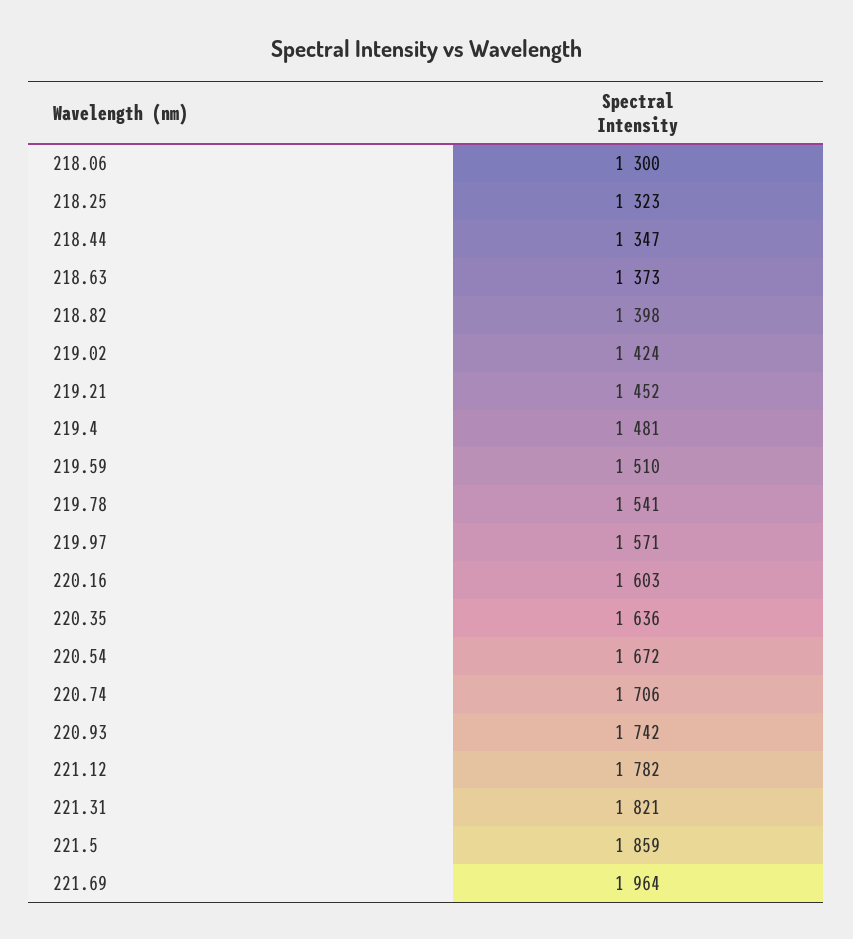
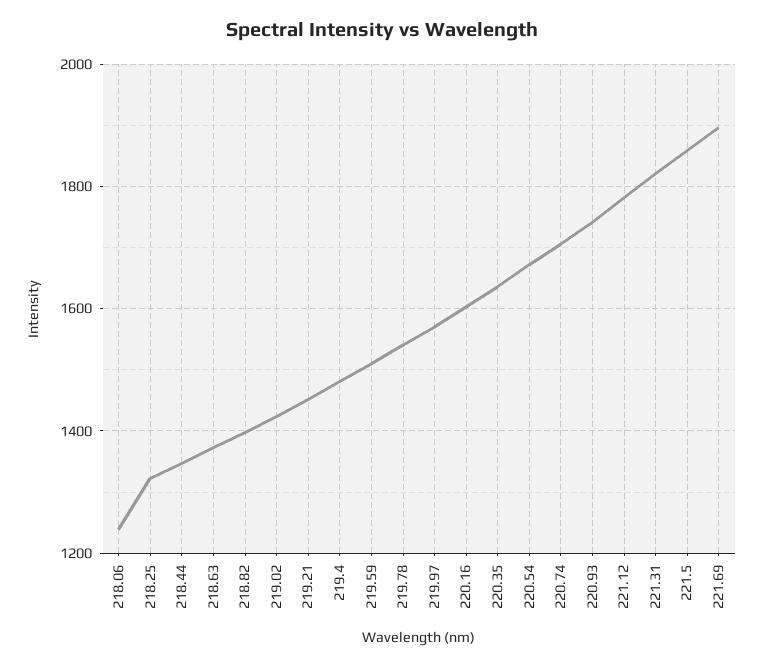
  {
-   "218.06": 1300,
+   "218.06": 1240,
    "218.25": 1323,
    "218.44": 1347,
    "218.63": 1373,
    "218.82": 1398,
    "219.02": 1424,
    "219.21": 1452,
    "219.4": 1481,
    "219.59": 1510,
    "219.78": 1541,
    "219.97": 1571,
    "220.16": 1603,
    "220.35": 1636,
    "220.54": 1672,
    "220.74": 1706,
    "220.93": 1742,
    "221.12": 1782,
    "221.31": 1821,
    "221.5": 1859,
-   "221.69": 1964
+   "221.69": 1900
  }

